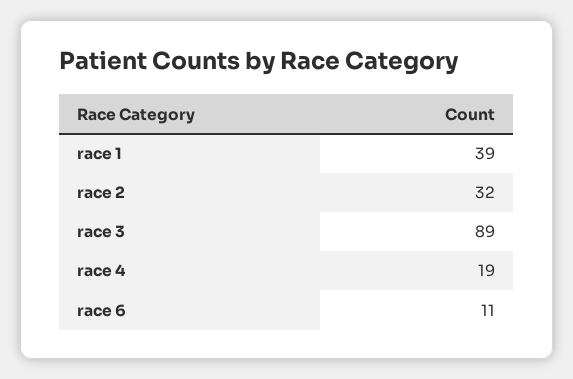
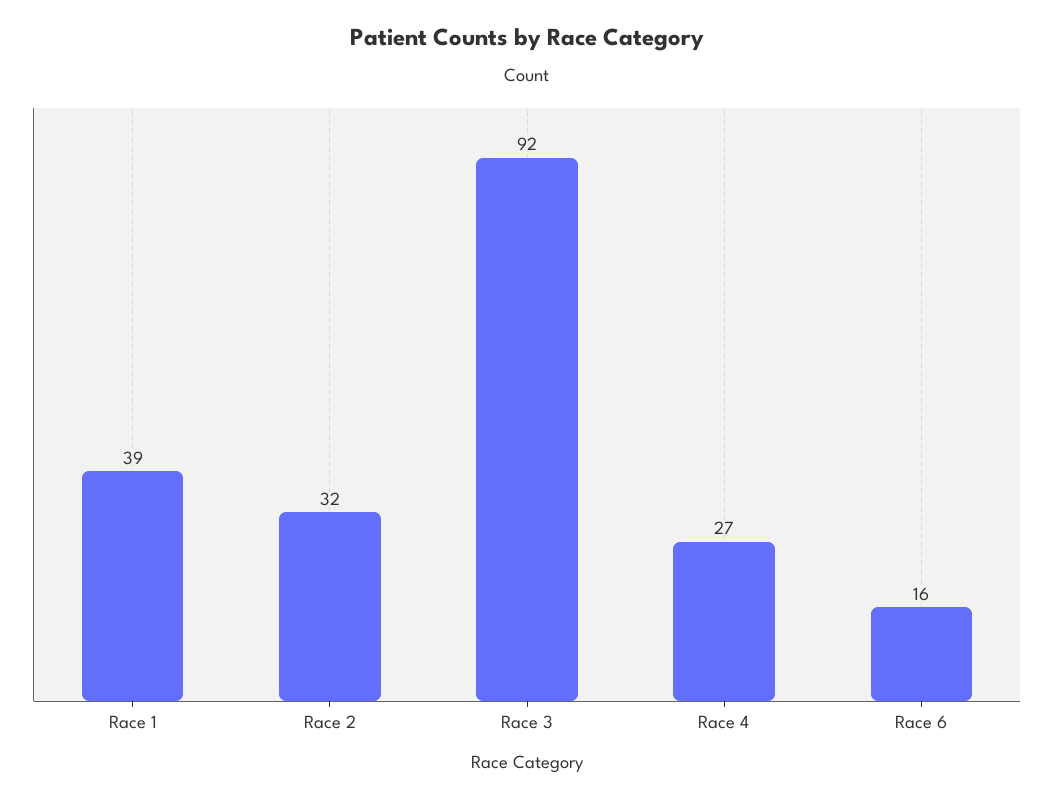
  {
    "race 1": 39,
    "race 2": 32,
-   "race 3": 89,
+   "race 3": 92,
-   "race 4": 19,
+   "race 4": 27,
-   "race 6": 11
+   "race 6": 16
  }

